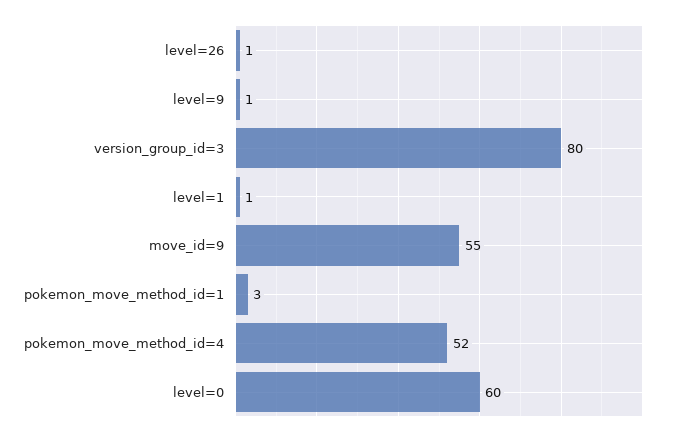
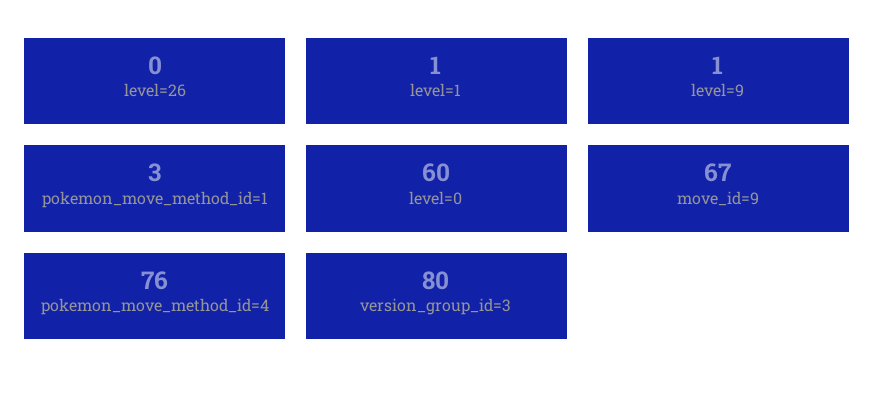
  {
-   "level=26": 1,
+   "level=26": 0,
    "level=9": 1,
    "version_group_id=3": 80,
    "level=1": 1,
-   "move_id=9": 55,
+   "move_id=9": 67,
    "pokemon_move_method_id=1": 3,
-   "pokemon_move_method_id=4": 52,
+   "pokemon_move_method_id=4": 76,
    "level=0": 60
  }

